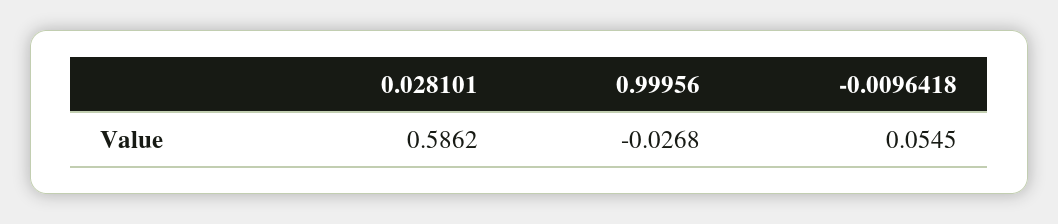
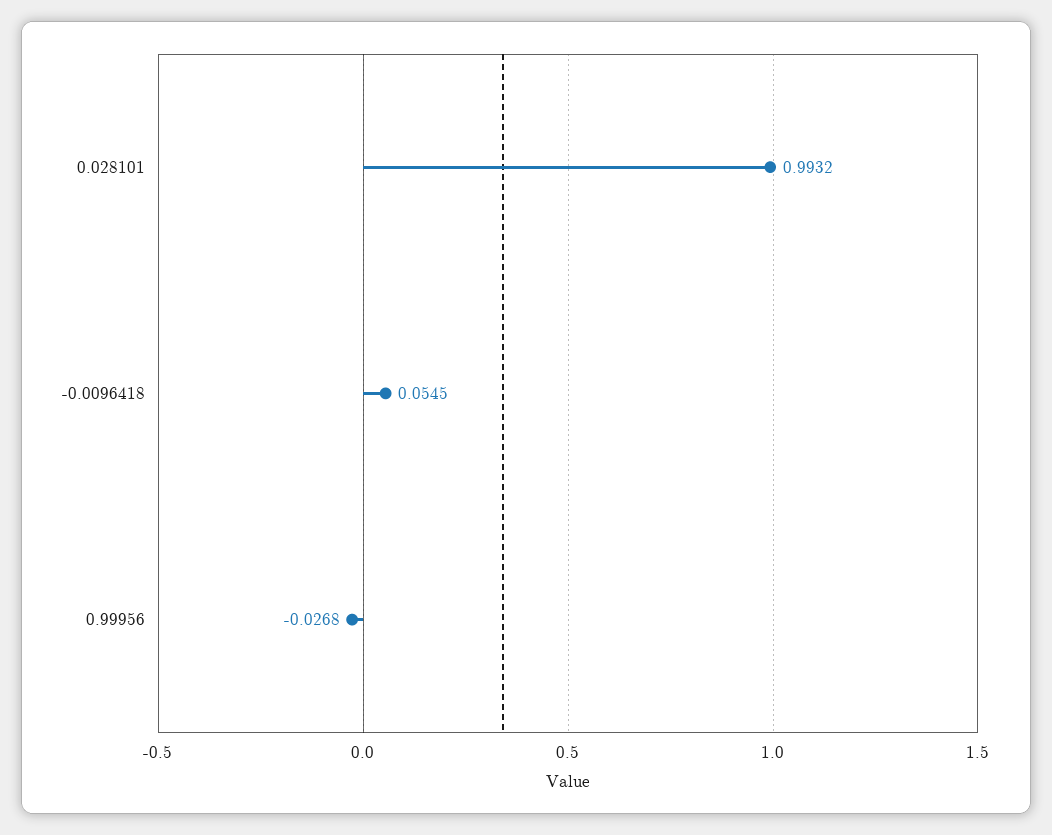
  {
-   "0.028101": 0.5862,
+   "0.028101": 0.9932,
    "0.99956": -0.0268,
    "-0.0096418": 0.0545
  }

